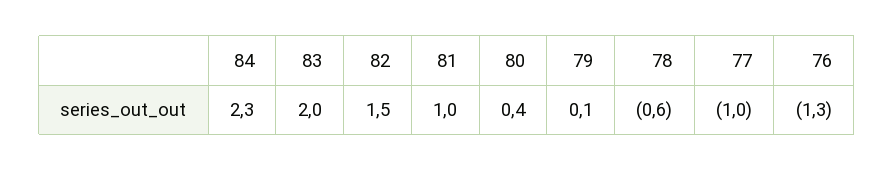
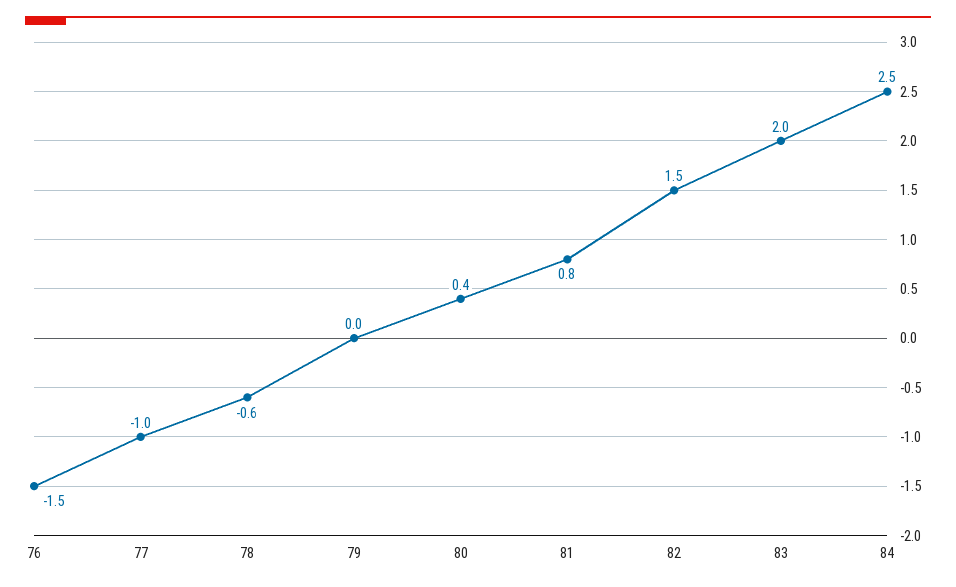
  {
-   "84": 2.3,
+   "84": 2.5,
    "83": 2,
    "82": 1.5,
-   "81": 1,
+   "81": 0.8,
    "80": 0.4,
-   "79": 0.1,
+   "79": 0,
    "78": -0.6,
    "77": -1,
-   "76": -1.3
+   "76": -1.5
  }

